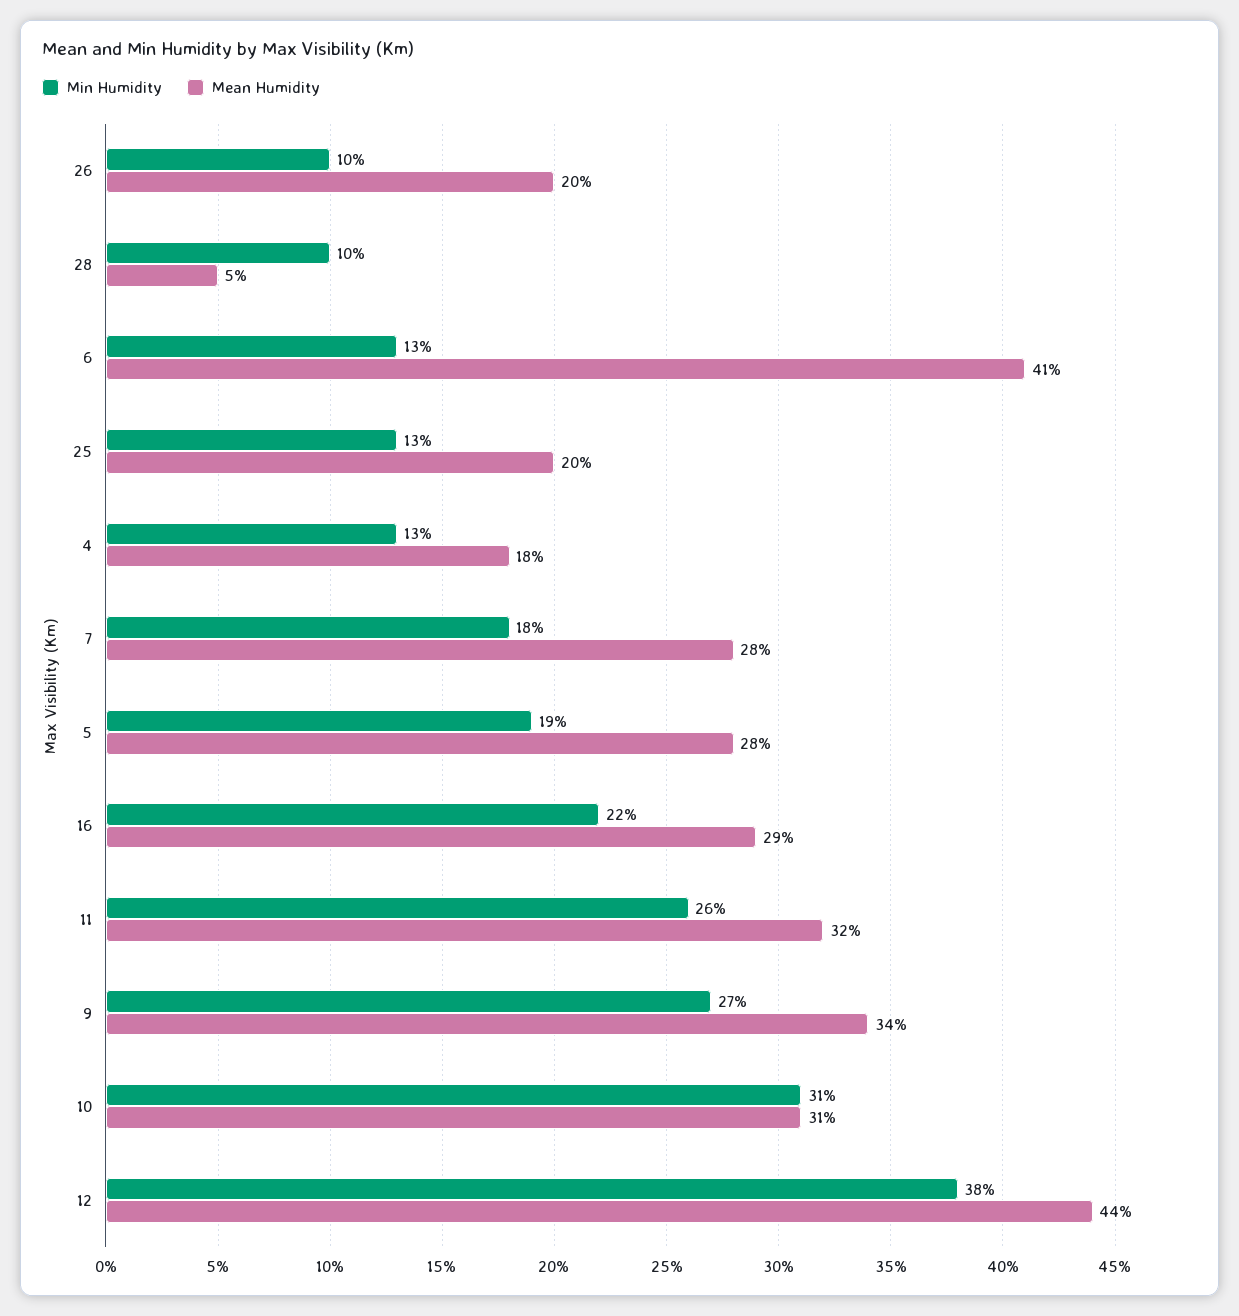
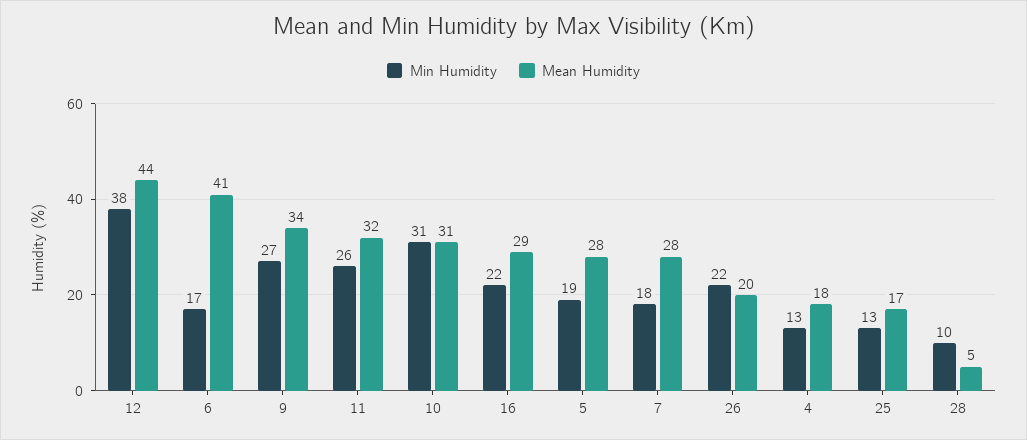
  {
    "Min Humidity": {
-     "26": 10,
+     "26": 22,
      "28": 10,
-     "6": 13,
+     "6": 17,
      "25": 13,
      "4": 13,
      "7": 18,
      "5": 19,
      "16": 22,
      "11": 26,
      "9": 27,
      "10": 31,
      "12": 38
    },
    "Mean Humidity": {
      "26": 20,
      "28": 5,
      "6": 41,
-     "25": 20,
+     "25": 17,
      "4": 18,
      "7": 28,
      "5": 28,
      "16": 29,
      "11": 32,
      "9": 34,
      "10": 31,
      "12": 44
    }
  }

